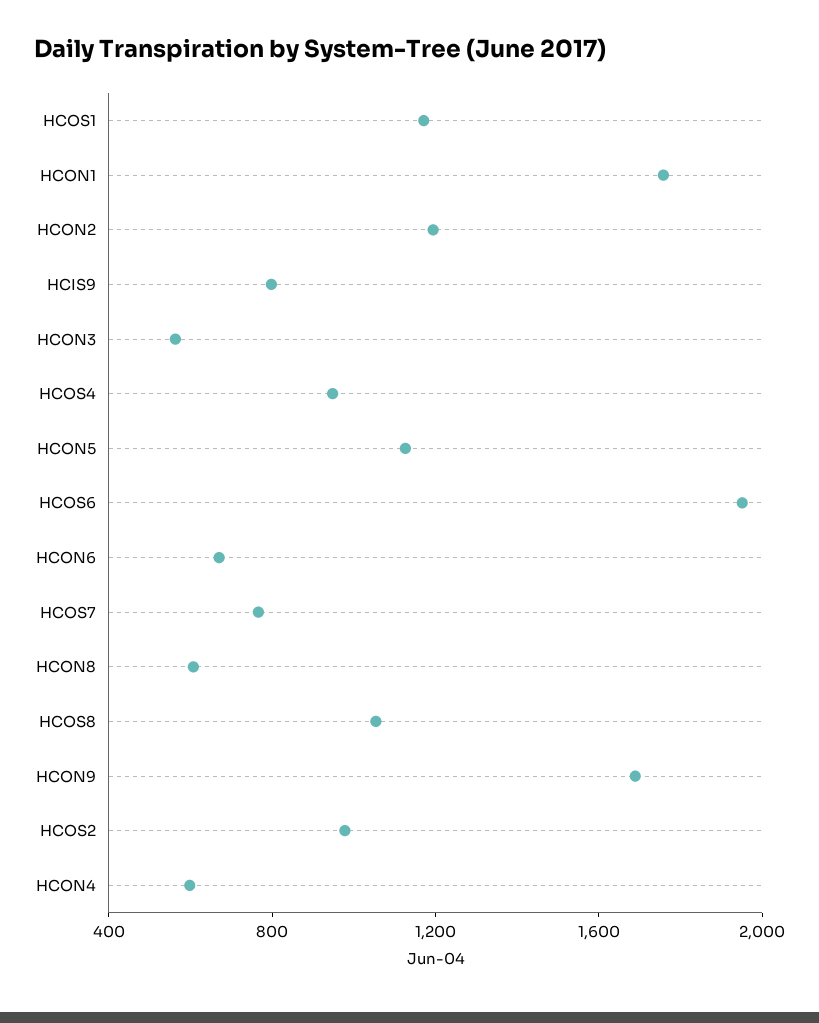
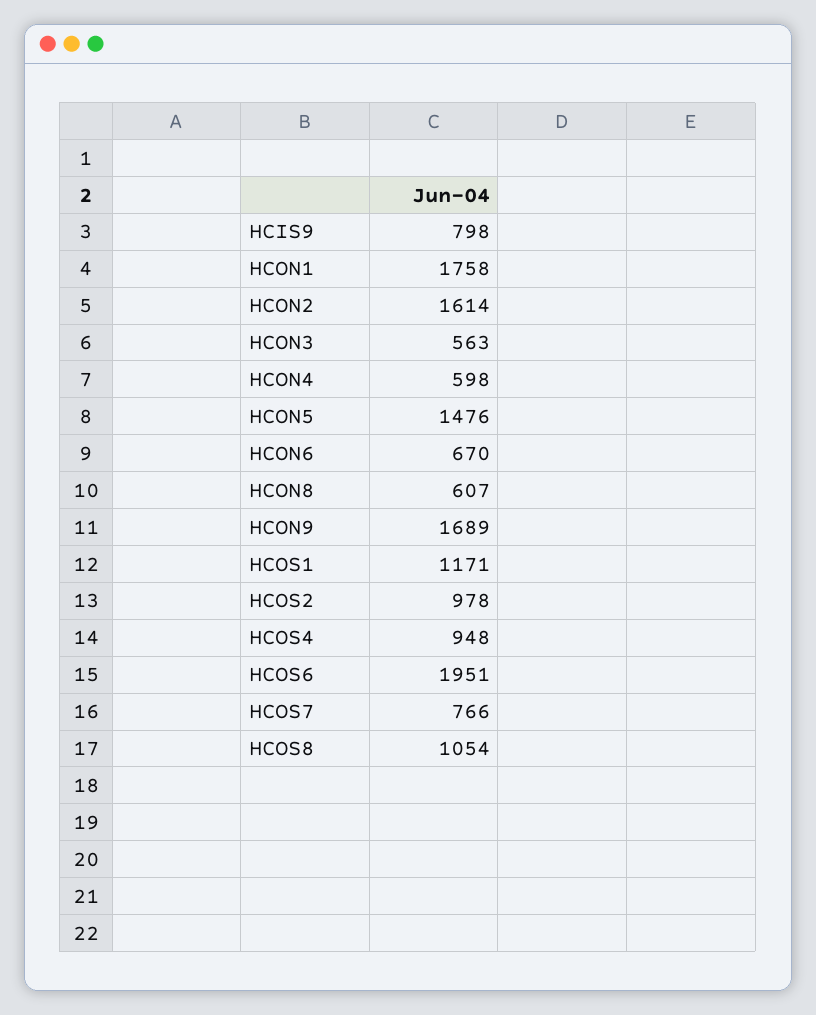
  {
    "HCOS1": 1171,
    "HCON1": 1758,
-   "HCON2": 1200,
+   "HCON2": 1614,
    "HCIS9": 798,
    "HCON3": 563,
    "HCOS4": 948,
-   "HCON5": 1100,
+   "HCON5": 1476,
    "HCOS6": 1951,
    "HCON6": 670,
    "HCOS7": 766,
    "HCON8": 607,
    "HCOS8": 1054,
    "HCON9": 1689,
    "HCOS2": 978,
    "HCON4": 598
  }

